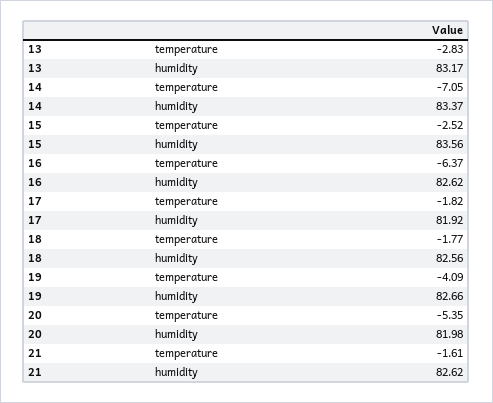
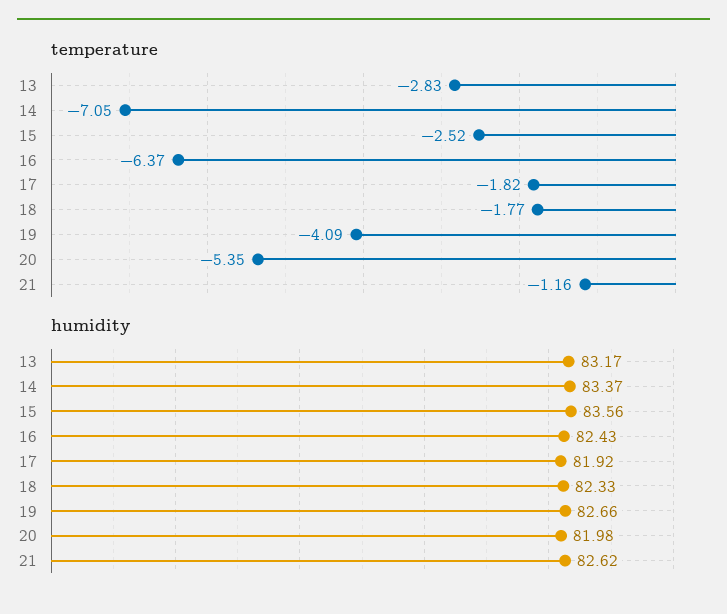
  {
    "temperature": {
      "13": -2.83,
      "14": -7.05,
      "15": -2.52,
      "16": -6.37,
      "17": -1.82,
      "18": -1.77,
      "19": -4.09,
      "20": -5.35,
-     "21": -1.61
+     "21": -1.16
    },
    "humidity": {
      "13": 83.17,
      "14": 83.37,
      "15": 83.56,
-     "16": 82.62,
+     "16": 82.43,
      "17": 81.92,
-     "18": 82.56,
+     "18": 82.33,
      "19": 82.66,
      "20": 81.98,
      "21": 82.62
    }
  }

